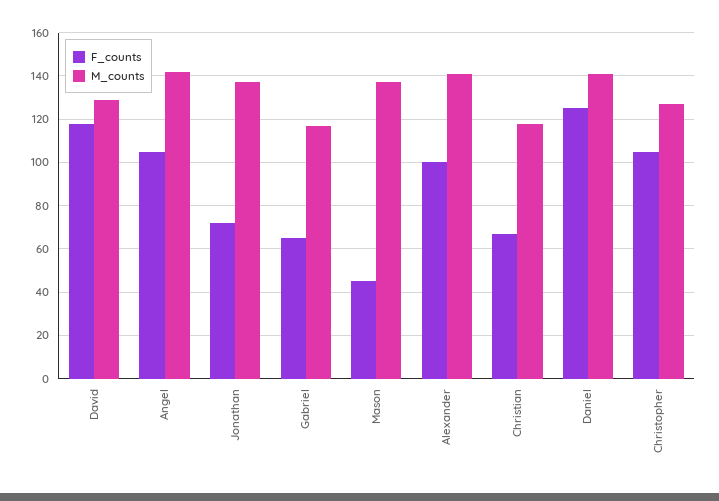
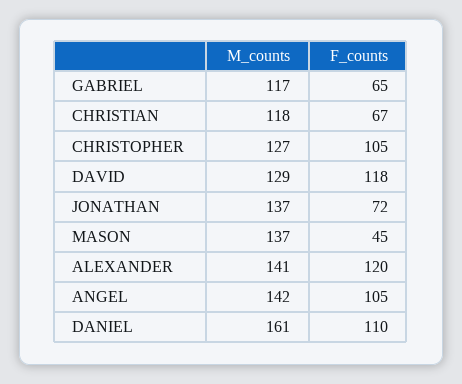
  {
    "F_counts": {
      "David": 118,
      "Angel": 105,
      "Jonathan": 72,
      "Gabriel": 65,
      "Mason": 45,
-     "Alexander": 100,
+     "Alexander": 120,
      "Christian": 67,
-     "Daniel": 125,
+     "Daniel": 110,
      "Christopher": 105
    },
    "M_counts": {
      "David": 129,
      "Angel": 142,
      "Jonathan": 137,
      "Gabriel": 117,
      "Mason": 137,
      "Alexander": 141,
      "Christian": 118,
-     "Daniel": 140,
+     "Daniel": 161,
      "Christopher": 127
    }
  }

